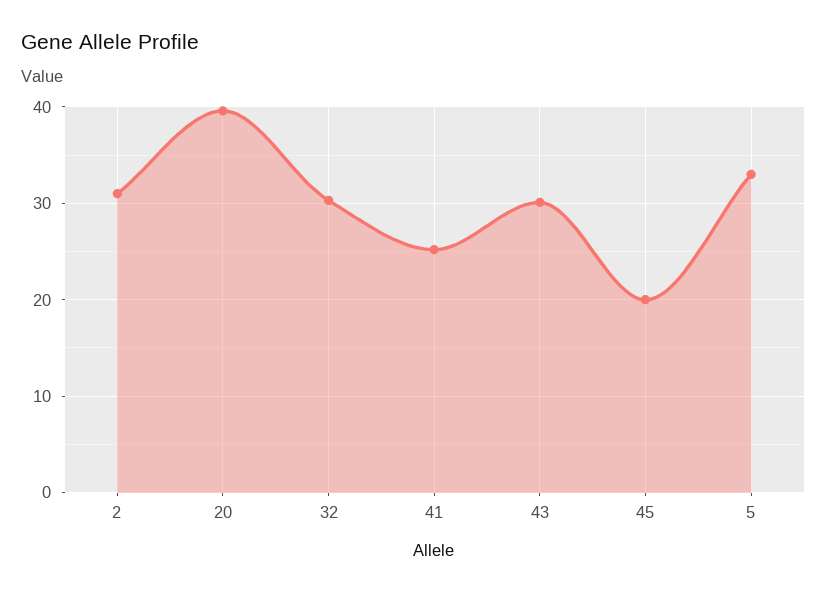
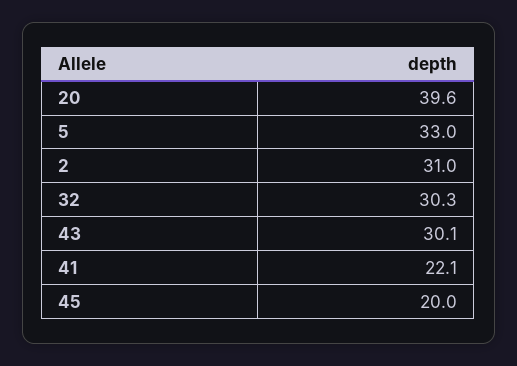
  {
    "2": 31,
    "20": 39.6,
    "32": 30.3,
-   "41": 25,
+   "41": 22.1,
    "43": 30.1,
    "45": 20,
    "5": 33
  }

